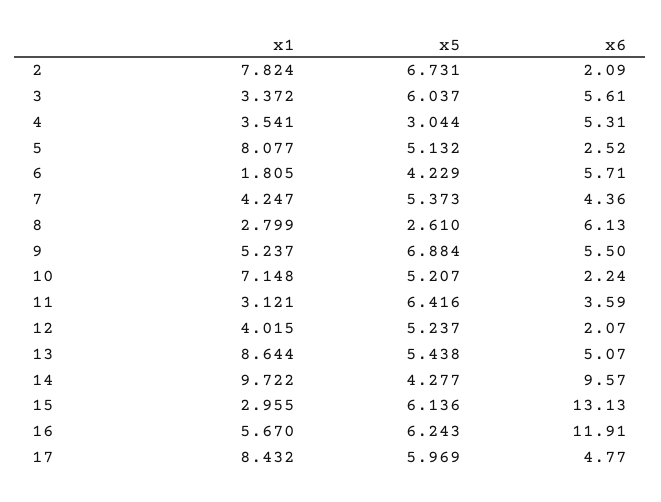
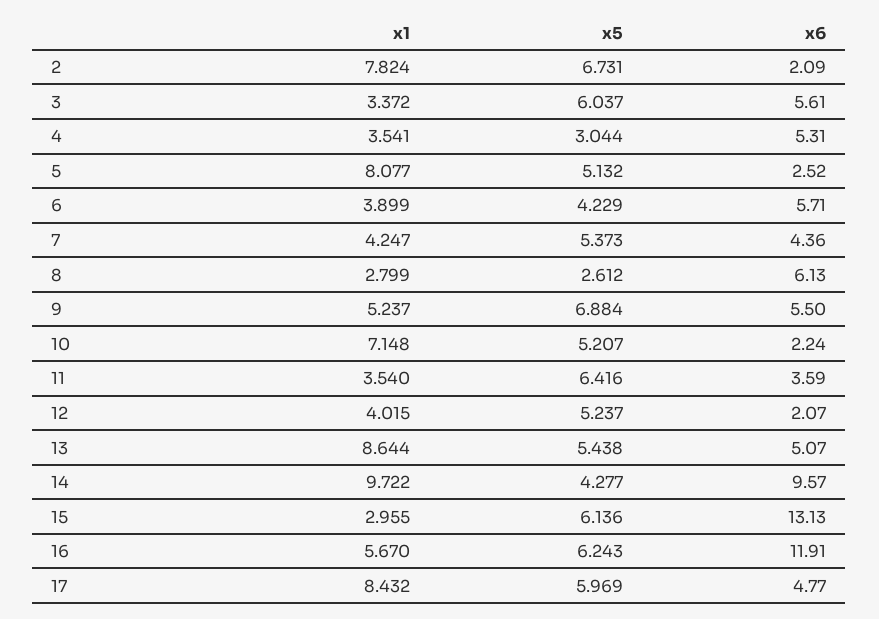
  {
    "x1": {
      "2": 7.824,
      "3": 3.372,
      "4": 3.541,
      "5": 8.077,
-     "6": 1.805,
+     "6": 3.899,
      "7": 4.247,
      "8": 2.799,
      "9": 5.237,
      "10": 7.148,
-     "11": 3.121,
+     "11": 3.54,
      "12": 4.015,
      "13": 8.644,
      "14": 9.722,
      "15": 2.955,
      "16": 5.67,
      "17": 8.432
    },
    "x5": {
      "2": 6.731,
      "3": 6.037,
      "4": 3.044,
      "5": 5.132,
      "6": 4.229,
      "7": 5.373,
-     "8": 2.61,
+     "8": 2.612,
      "9": 6.884,
      "10": 5.207,
      "11": 6.416,
      "12": 5.237,
      "13": 5.438,
      "14": 4.277,
      "15": 6.136,
      "16": 6.243,
      "17": 5.969
    },
    "x6": {
      "2": 2.09,
      "3": 5.61,
      "4": 5.31,
      "5": 2.52,
      "6": 5.71,
      "7": 4.36,
      "8": 6.13,
      "9": 5.5,
      "10": 2.24,
      "11": 3.59,
      "12": 2.07,
      "13": 5.07,
      "14": 9.57,
      "15": 13.13,
      "16": 11.91,
      "17": 4.77
    }
  }

